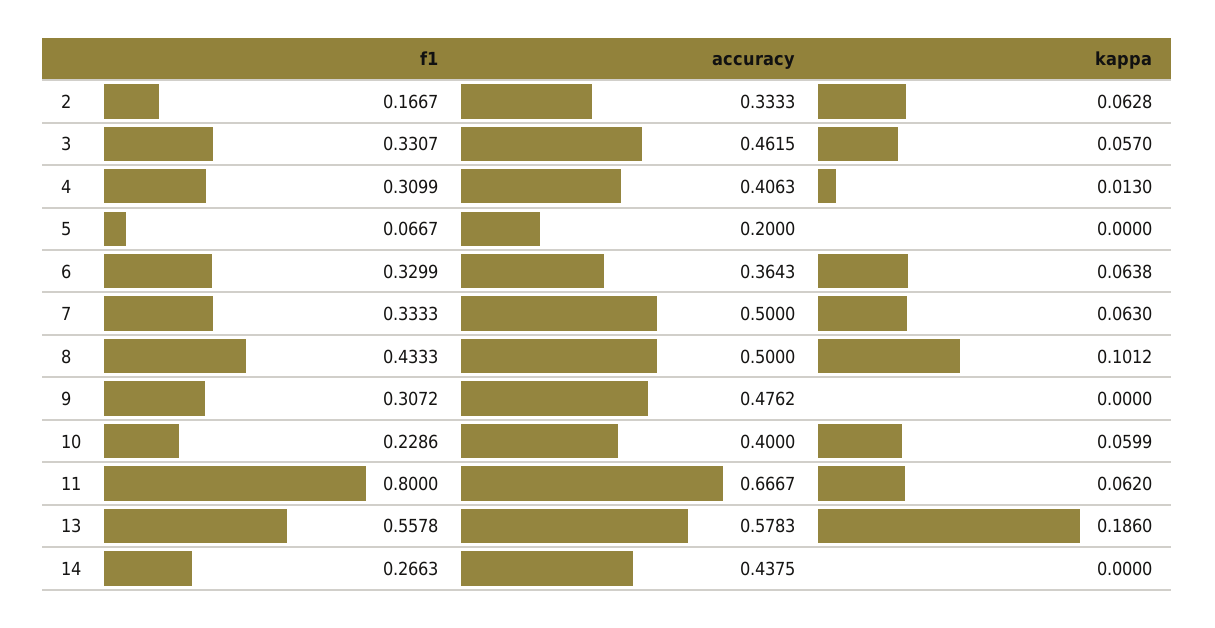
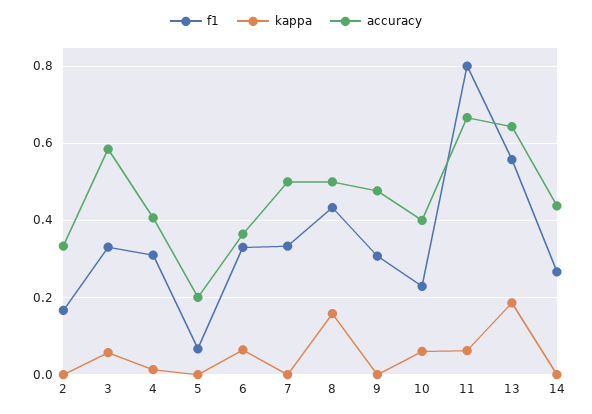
  {
    "f1": {
      "2": 0.1667,
      "3": 0.3307,
      "4": 0.3099,
      "5": 0.0667,
      "6": 0.3299,
      "7": 0.3333,
      "8": 0.4333,
      "9": 0.3072,
      "10": 0.2286,
      "11": 0.8,
      "13": 0.5578,
      "14": 0.2663
    },
    "accuracy": {
      "2": 0.3333,
-     "3": 0.4615,
+     "3": 0.58,
      "4": 0.4063,
      "5": 0.2,
      "6": 0.3643,
      "7": 0.5,
      "8": 0.5,
      "9": 0.4762,
      "10": 0.4,
      "11": 0.6667,
-     "13": 0.5783,
+     "13": 0.64,
      "14": 0.4375
    },
    "kappa": {
-     "2": 0.0628,
+     "2": 0,
      "3": 0.057,
      "4": 0.013,
      "5": 0,
      "6": 0.0638,
-     "7": 0.063,
+     "7": 0,
-     "8": 0.1012,
+     "8": 0.16,
      "9": 0,
      "10": 0.0599,
      "11": 0.062,
      "13": 0.186,
      "14": 0
    }
  }

